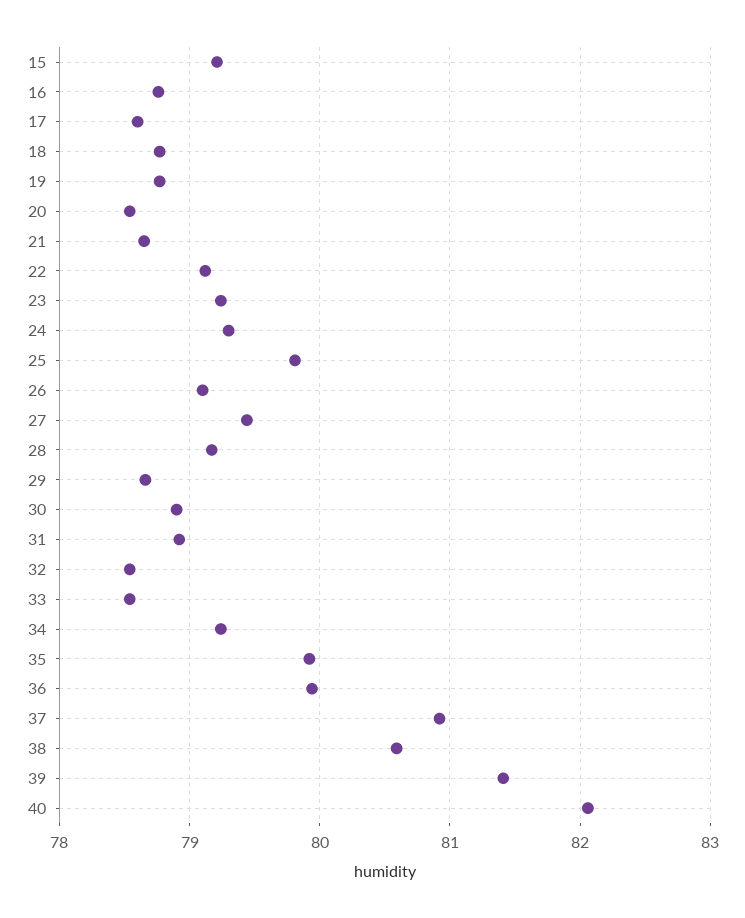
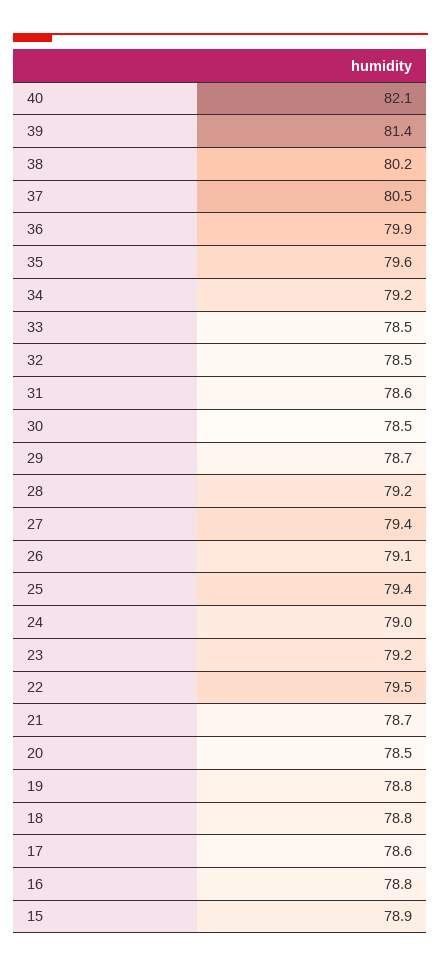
  {
-   "15": 79.2,
+   "15": 78.9,
    "16": 78.8,
    "17": 78.6,
    "18": 78.8,
    "19": 78.8,
    "20": 78.5,
    "21": 78.7,
-   "22": 79.1,
+   "22": 79.5,
    "23": 79.2,
-   "24": 79.3,
+   "24": 79,
-   "25": 79.8,
+   "25": 79.4,
    "26": 79.1,
    "27": 79.4,
    "28": 79.2,
    "29": 78.7,
-   "30": 78.9,
+   "30": 78.5,
-   "31": 78.9,
+   "31": 78.6,
    "32": 78.5,
    "33": 78.5,
    "34": 79.2,
-   "35": 79.9,
+   "35": 79.6,
    "36": 79.9,
-   "37": 80.9,
+   "37": 80.5,
-   "38": 80.6,
+   "38": 80.2,
    "39": 81.4,
    "40": 82.1
  }

